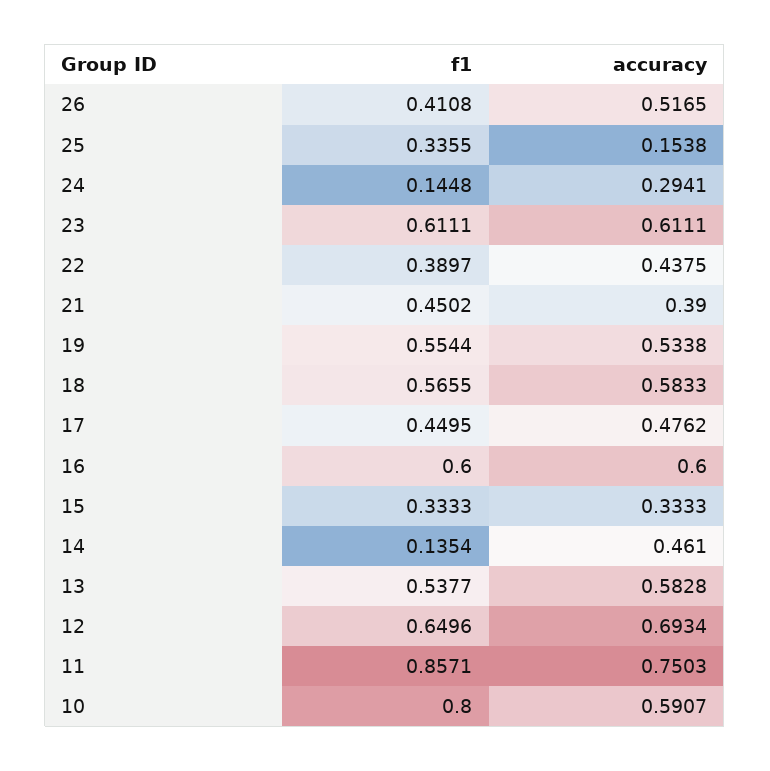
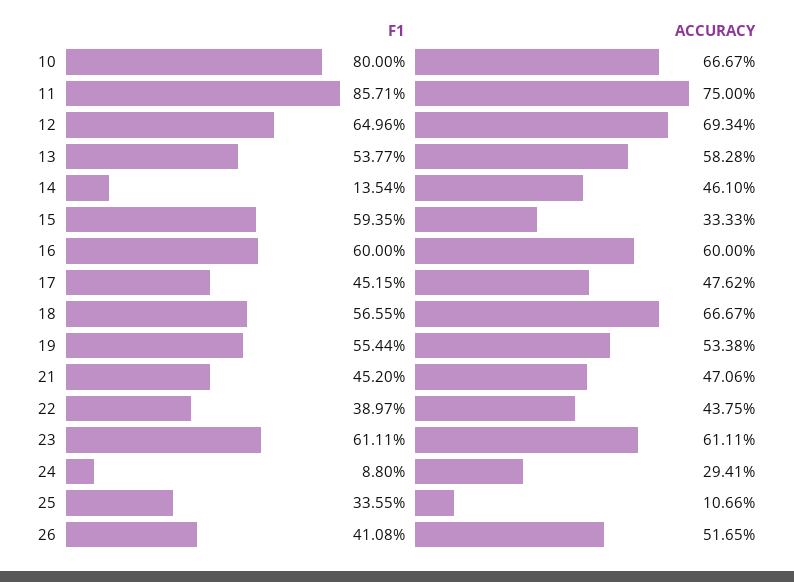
  {
    "f1": {
      "26": 0.4108,
      "25": 0.3355,
-     "24": 0.1448,
+     "24": 0.088,
      "23": 0.6111,
      "22": 0.3897,
-     "21": 0.4502,
+     "21": 0.452,
      "19": 0.5544,
      "18": 0.5655,
-     "17": 0.4495,
+     "17": 0.4515,
      "16": 0.6,
-     "15": 0.3333,
+     "15": 0.5935,
      "14": 0.1354,
      "13": 0.5377,
      "12": 0.6496,
      "11": 0.8571,
      "10": 0.8
    },
    "accuracy": {
      "26": 0.5165,
-     "25": 0.1538,
+     "25": 0.1066,
      "24": 0.2941,
      "23": 0.6111,
      "22": 0.4375,
-     "21": 0.39,
+     "21": 0.4706,
      "19": 0.5338,
-     "18": 0.5833,
+     "18": 0.6667,
      "17": 0.4762,
      "16": 0.6,
      "15": 0.3333,
      "14": 0.461,
      "13": 0.5828,
      "12": 0.6934,
-     "11": 0.7503,
+     "11": 0.75,
-     "10": 0.5907
+     "10": 0.6667
    }
  }

